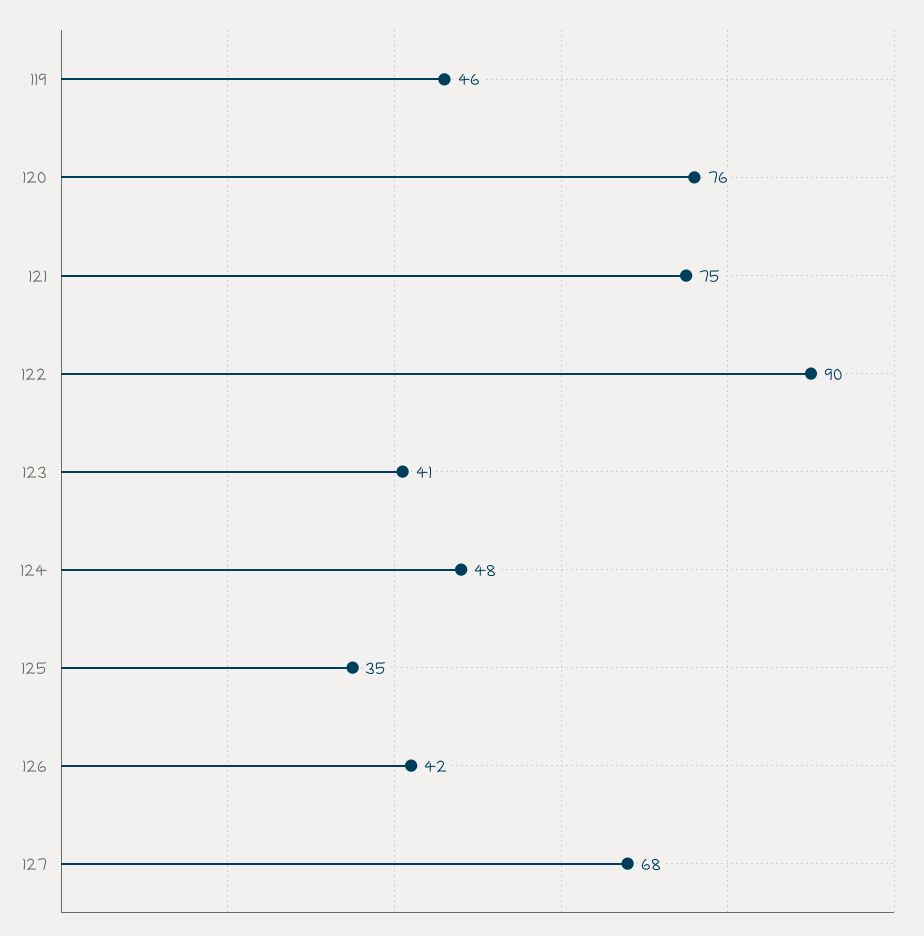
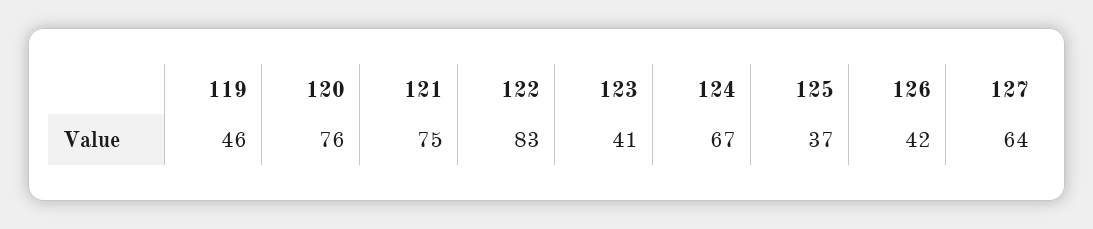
  {
    "119": 46,
    "120": 76,
    "121": 75,
-   "122": 90,
+   "122": 83,
    "123": 41,
-   "124": 48,
+   "124": 67,
-   "125": 35,
+   "125": 37,
    "126": 42,
-   "127": 68
+   "127": 64
  }

